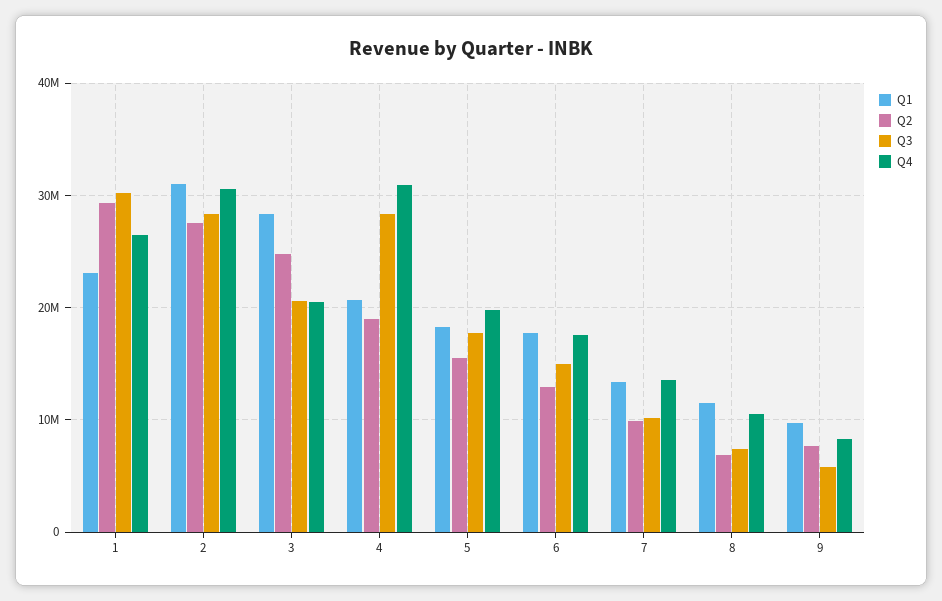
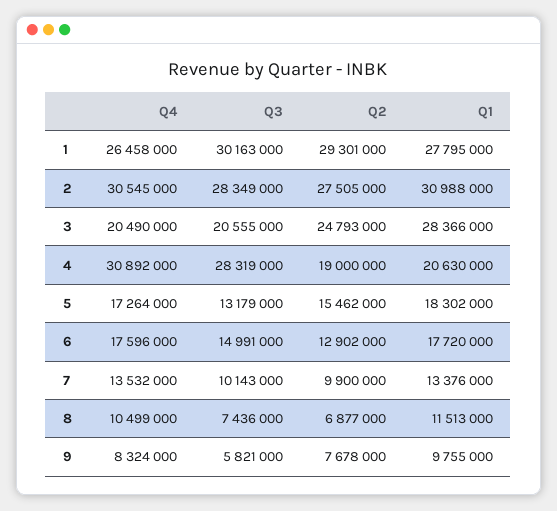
  {
    "Q1": {
-     "1": 23000000,
+     "1": 27795000,
      "2": 30988000,
      "3": 28366000,
      "4": 20630000,
      "5": 18302000,
      "6": 17720000,
      "7": 13376000,
      "8": 11513000,
      "9": 9755000
    },
    "Q2": {
      "1": 29301000,
      "2": 27505000,
      "3": 24793000,
      "4": 19000000,
      "5": 15462000,
      "6": 12902000,
      "7": 9900000,
      "8": 6877000,
      "9": 7678000
    },
    "Q3": {
      "1": 30163000,
      "2": 28349000,
      "3": 20555000,
      "4": 28319000,
-     "5": 18000000,
+     "5": 13179000,
      "6": 14991000,
      "7": 10143000,
      "8": 7436000,
      "9": 5821000
    },
    "Q4": {
      "1": 26458000,
      "2": 30545000,
      "3": 20490000,
      "4": 30892000,
-     "5": 20000000,
+     "5": 17264000,
      "6": 17596000,
      "7": 13532000,
      "8": 10499000,
      "9": 8324000
    }
  }

